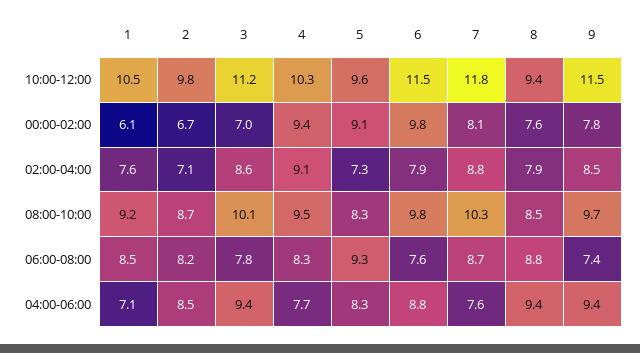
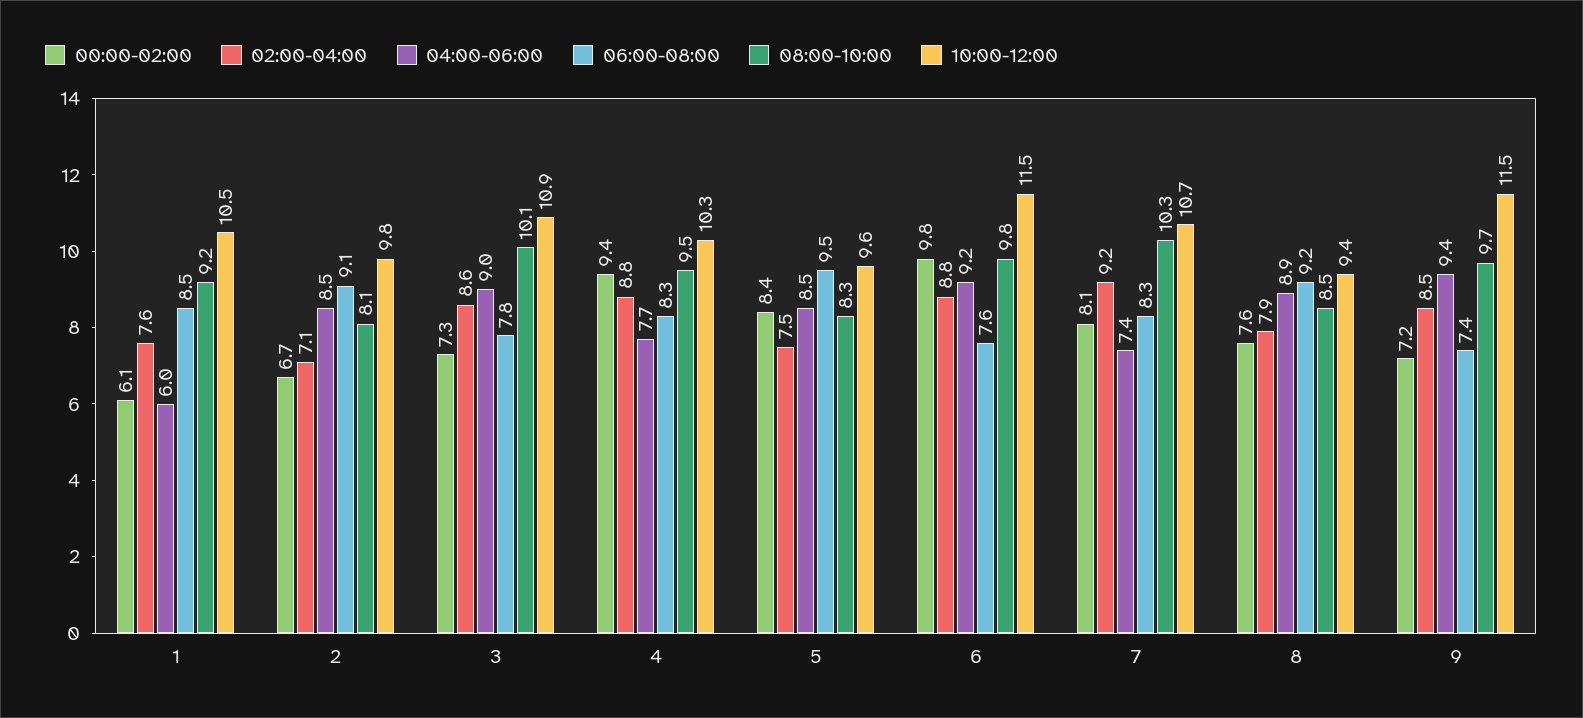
  {
    "10:00-12:00": {
      "1": 10.5,
      "2": 9.8,
-     "3": 11.2,
+     "3": 10.9,
      "4": 10.3,
      "5": 9.6,
      "6": 11.5,
-     "7": 11.8,
+     "7": 10.7,
      "8": 9.4,
      "9": 11.5
    },
    "00:00-02:00": {
      "1": 6.1,
      "2": 6.7,
-     "3": 7,
+     "3": 7.3,
      "4": 9.4,
-     "5": 9.1,
+     "5": 8.4,
      "6": 9.8,
      "7": 8.1,
      "8": 7.6,
-     "9": 7.8
+     "9": 7.2
    },
    "02:00-04:00": {
      "1": 7.6,
      "2": 7.1,
      "3": 8.6,
-     "4": 9.1,
+     "4": 8.8,
-     "5": 7.3,
+     "5": 7.5,
-     "6": 7.9,
+     "6": 8.8,
-     "7": 8.8,
+     "7": 9.2,
      "8": 7.9,
      "9": 8.5
    },
    "08:00-10:00": {
      "1": 9.2,
-     "2": 8.7,
+     "2": 8.1,
      "3": 10.1,
      "4": 9.5,
      "5": 8.3,
      "6": 9.8,
      "7": 10.3,
      "8": 8.5,
      "9": 9.7
    },
    "06:00-08:00": {
      "1": 8.5,
-     "2": 8.2,
+     "2": 9.1,
      "3": 7.8,
      "4": 8.3,
-     "5": 9.3,
+     "5": 9.5,
      "6": 7.6,
-     "7": 8.7,
+     "7": 8.3,
-     "8": 8.8,
+     "8": 9.2,
      "9": 7.4
    },
    "04:00-06:00": {
-     "1": 7.1,
+     "1": 6,
      "2": 8.5,
-     "3": 9.4,
+     "3": 9,
      "4": 7.7,
-     "5": 8.3,
+     "5": 8.5,
-     "6": 8.8,
+     "6": 9.2,
-     "7": 7.6,
+     "7": 7.4,
-     "8": 9.4,
+     "8": 8.9,
      "9": 9.4
    }
  }

